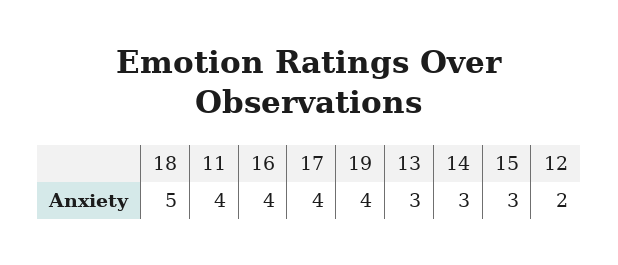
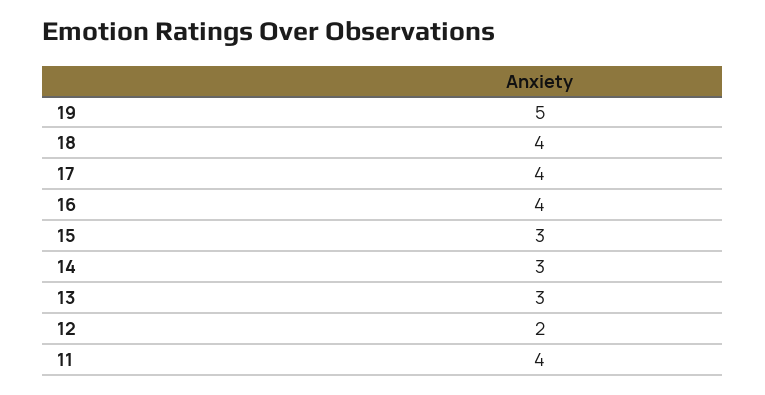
  {
-   "18": 5,
+   "18": 4,
    "11": 4,
    "16": 4,
    "17": 4,
-   "19": 4,
+   "19": 5,
    "13": 3,
    "14": 3,
    "15": 3,
    "12": 2
  }

